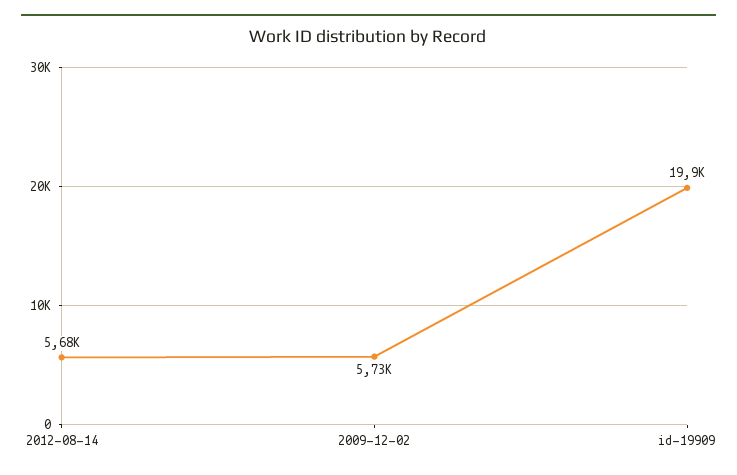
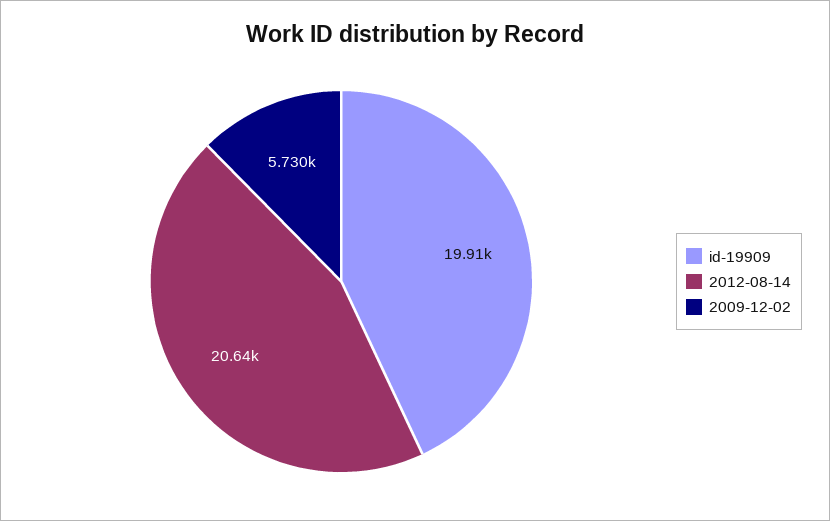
  {
-   "2012-08-14": 5680,
+   "2012-08-14": 20640,
    "2009-12-02": 5730,
    "id-19909": 19910
  }

